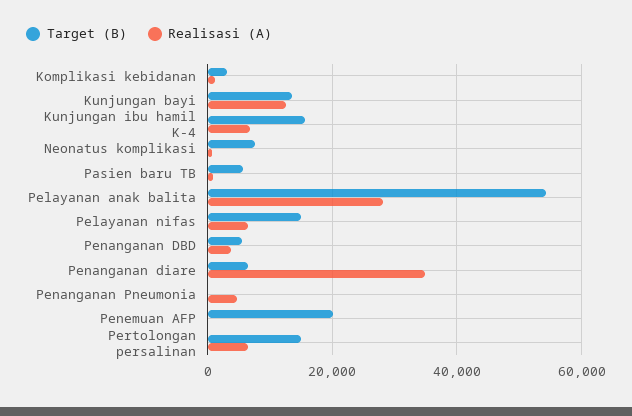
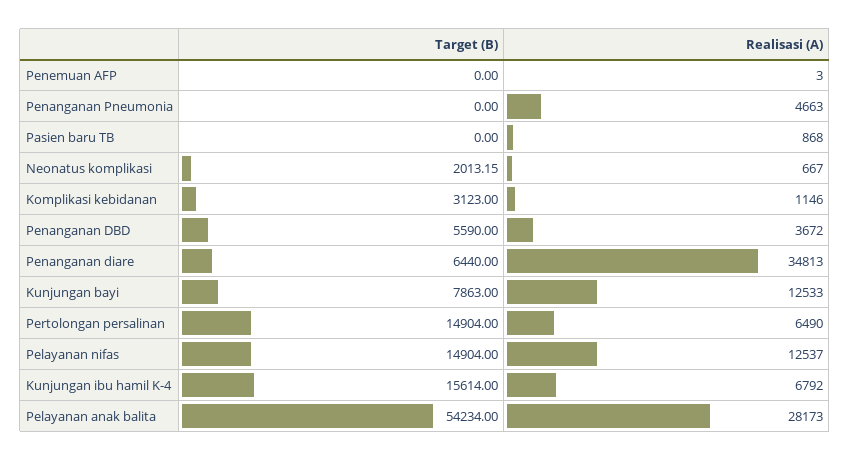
  {
    "Target (B)": {
      "Komplikasi kebidanan": 3123,
-     "Kunjungan bayi": 14000,
+     "Kunjungan bayi": 7863,
      "Kunjungan ibu hamil K-4": 15614,
-     "Neonatus komplikasi": 8000,
+     "Neonatus komplikasi": 2013.15,
-     "Pasien baru TB": 6000,
+     "Pasien baru TB": 0,
      "Pelayanan anak balita": 54234,
      "Pelayanan nifas": 14904,
      "Penanganan DBD": 5590,
      "Penanganan diare": 6440,
      "Penanganan Pneumonia": 0,
-     "Penemuan AFP": 20000,
+     "Penemuan AFP": 0,
      "Pertolongan persalinan": 14904
    },
    "Realisasi (A)": {
      "Komplikasi kebidanan": 1146,
      "Kunjungan bayi": 12533,
      "Kunjungan ibu hamil K-4": 6792,
      "Neonatus komplikasi": 667,
      "Pasien baru TB": 868,
      "Pelayanan anak balita": 28173,
-     "Pelayanan nifas": 6000,
+     "Pelayanan nifas": 12537,
      "Penanganan DBD": 3672,
      "Penanganan diare": 34813,
      "Penanganan Pneumonia": 4663,
      "Penemuan AFP": 3,
      "Pertolongan persalinan": 6490
    }
  }

